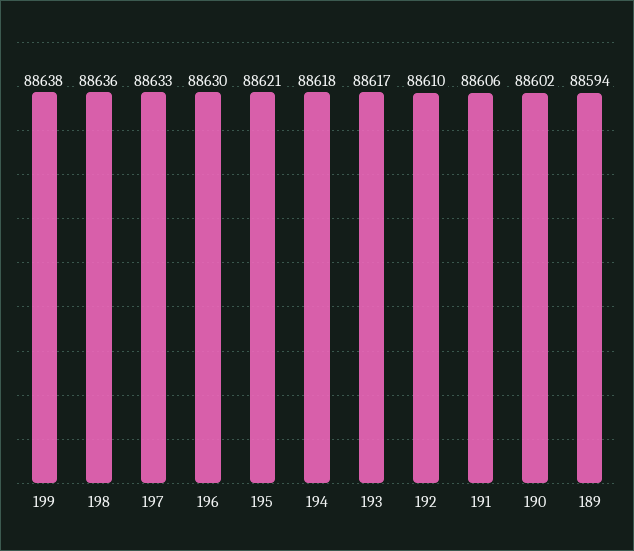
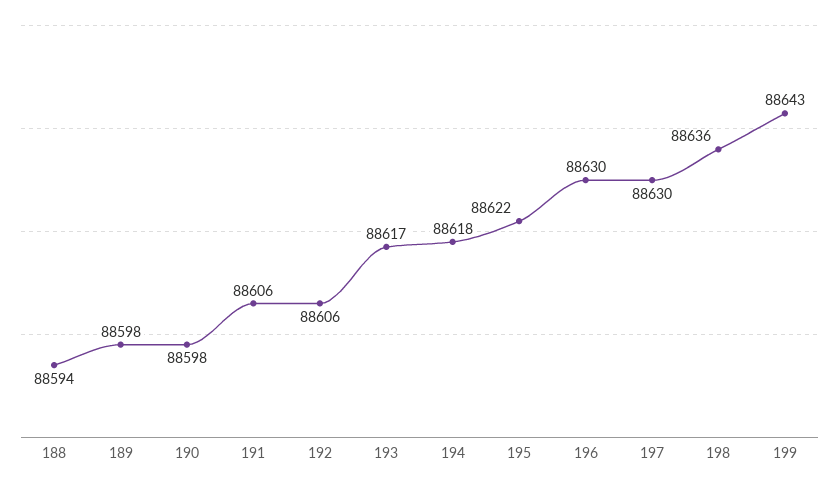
  {
-   "199": 88638,
+   "199": 88643,
    "198": 88636,
-   "197": 88633,
+   "197": 88630,
    "196": 88630,
-   "195": 88621,
+   "195": 88622,
    "194": 88618,
    "193": 88617,
-   "192": 88610,
+   "192": 88606,
    "191": 88606,
-   "190": 88602,
+   "190": 88598,
-   "189": 88594
+   "189": 88598,
+   "188": 88594
  }

